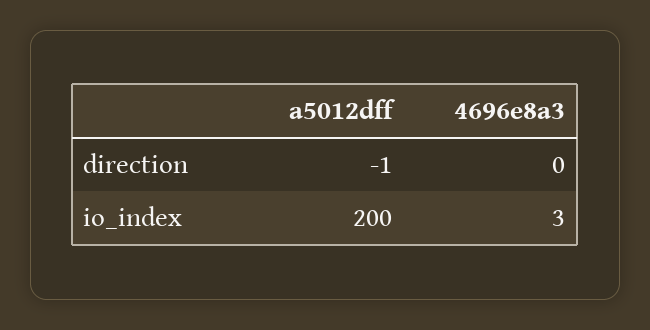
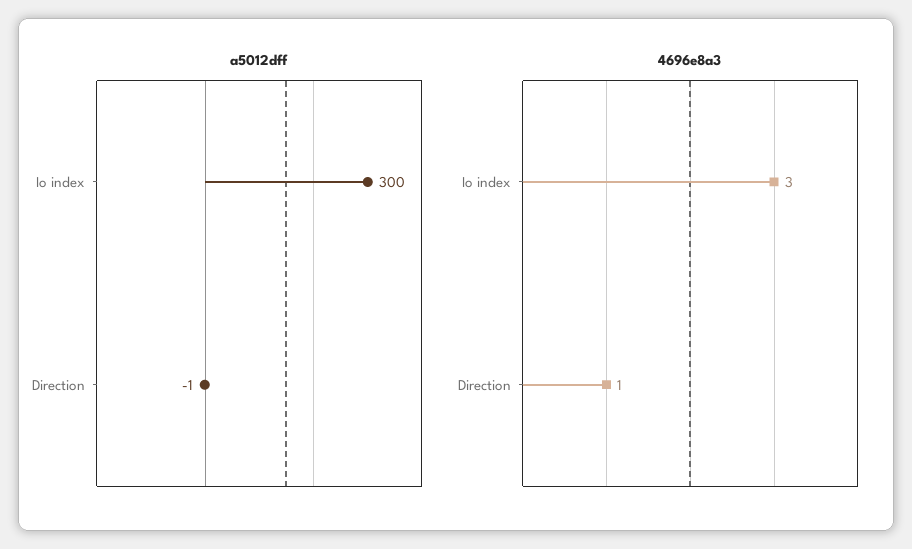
  {
    "a5012dff": {
      "direction": -1,
-     "io_index": 200
+     "io_index": 300
    },
    "4696e8a3": {
-     "direction": 0,
+     "direction": 1,
      "io_index": 3
    }
  }

